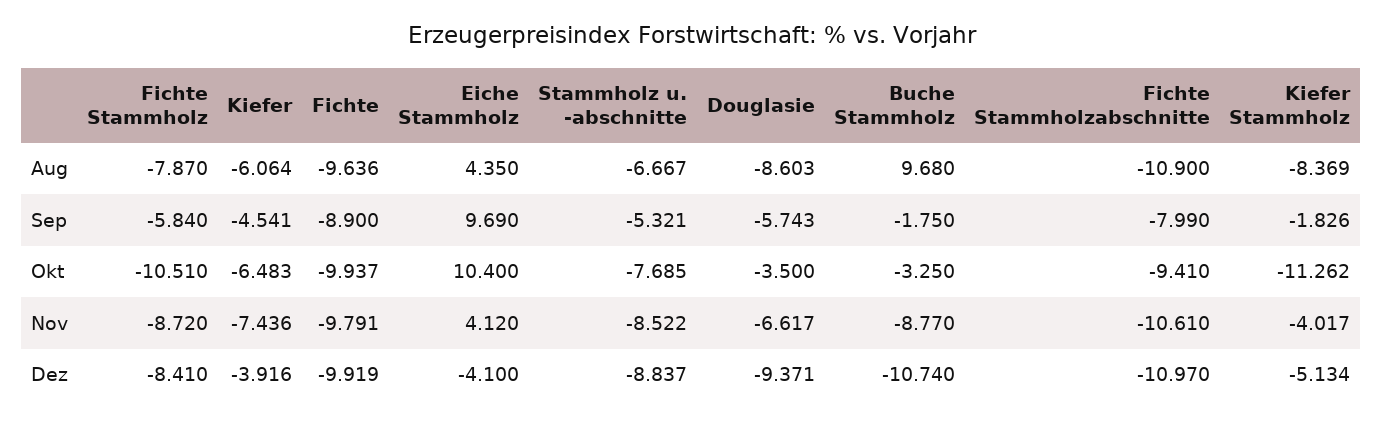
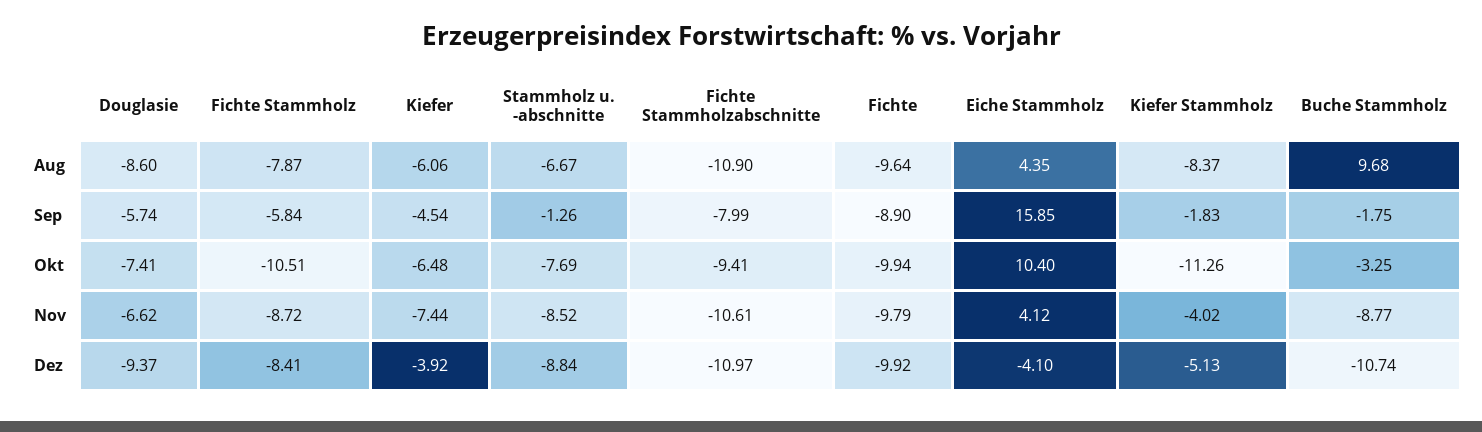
  {
    "Fichte Stammholz": {
      "Aug": -7.87,
      "Sep": -5.84,
      "Okt": -10.51,
      "Nov": -8.72,
      "Dez": -8.41
    },
    "Kiefer": {
      "Aug": -6.064,
      "Sep": -4.541,
      "Okt": -6.483,
      "Nov": -7.436,
      "Dez": -3.916
    },
    "Fichte": {
      "Aug": -9.636,
      "Sep": -8.9,
      "Okt": -9.937,
      "Nov": -9.791,
      "Dez": -9.919
    },
    "Eiche Stammholz": {
      "Aug": 4.35,
-     "Sep": 9.69,
+     "Sep": 15.85,
      "Okt": 10.4,
      "Nov": 4.12,
      "Dez": -4.1
    },
    "Stammholz u. -abschnitte": {
      "Aug": -6.667,
-     "Sep": -5.321,
+     "Sep": -1.26,
      "Okt": -7.685,
      "Nov": -8.522,
      "Dez": -8.837
    },
    "Douglasie": {
      "Aug": -8.603,
      "Sep": -5.743,
-     "Okt": -3.5,
+     "Okt": -7.41,
      "Nov": -6.617,
      "Dez": -9.371
    },
    "Buche Stammholz": {
      "Aug": 9.68,
      "Sep": -1.75,
      "Okt": -3.25,
      "Nov": -8.77,
      "Dez": -10.74
    },
    "Fichte Stammholzabschnitte": {
      "Aug": -10.9,
      "Sep": -7.99,
      "Okt": -9.41,
      "Nov": -10.61,
      "Dez": -10.97
    },
    "Kiefer Stammholz": {
      "Aug": -8.369,
      "Sep": -1.826,
      "Okt": -11.262,
      "Nov": -4.017,
      "Dez": -5.134
    }
  }

